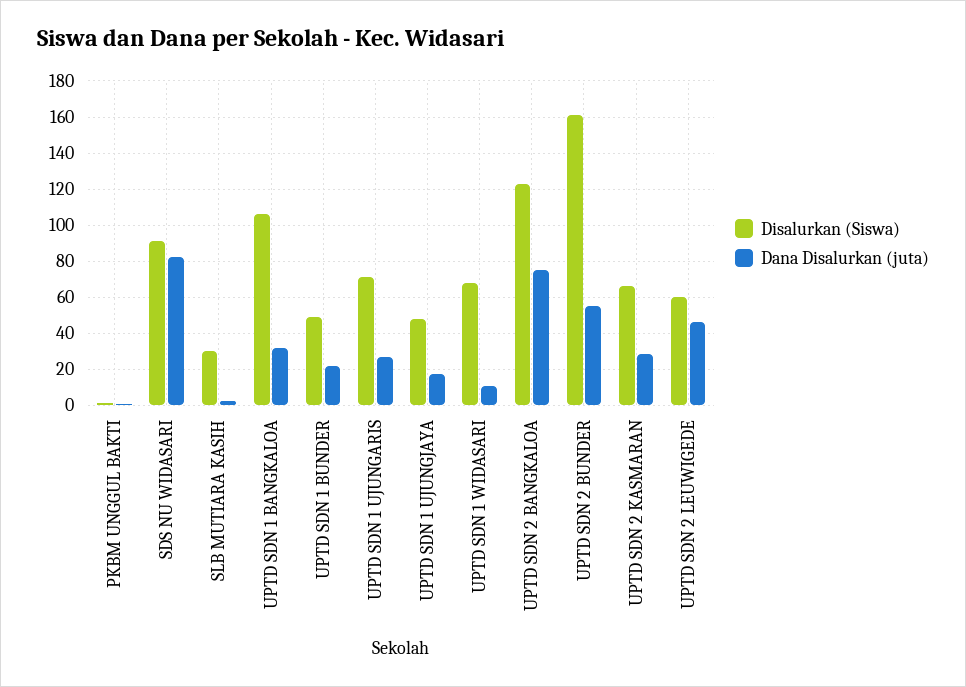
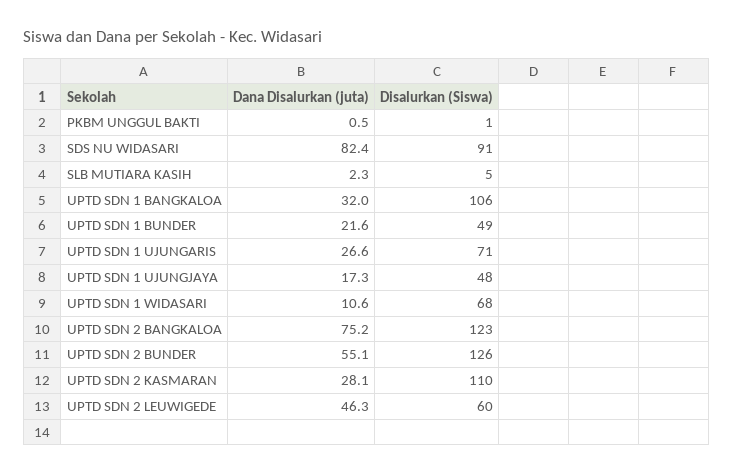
  {
    "Disalurkan (Siswa)": {
      "PKBM UNGGUL BAKTI": 1,
      "SDS NU WIDASARI": 91,
-     "SLB MUTIARA KASIH": 30,
+     "SLB MUTIARA KASIH": 5,
      "UPTD SDN 1 BANGKALOA": 106,
      "UPTD SDN 1 BUNDER": 49,
      "UPTD SDN 1 UJUNGARIS": 71,
      "UPTD SDN 1 UJUNGJAYA": 48,
      "UPTD SDN 1 WIDASARI": 68,
      "UPTD SDN 2 BANGKALOA": 123,
-     "UPTD SDN 2 BUNDER": 160,
+     "UPTD SDN 2 BUNDER": 126,
-     "UPTD SDN 2 KASMARAN": 65,
+     "UPTD SDN 2 KASMARAN": 110,
      "UPTD SDN 2 LEUWIGEDE": 60
    },
    "Dana Disalurkan (juta)": {
      "PKBM UNGGUL BAKTI": 0.5,
      "SDS NU WIDASARI": 82.4,
      "SLB MUTIARA KASIH": 2.3,
      "UPTD SDN 1 BANGKALOA": 32,
      "UPTD SDN 1 BUNDER": 21.6,
      "UPTD SDN 1 UJUNGARIS": 26.6,
      "UPTD SDN 1 UJUNGJAYA": 17.3,
      "UPTD SDN 1 WIDASARI": 10.6,
      "UPTD SDN 2 BANGKALOA": 75.2,
      "UPTD SDN 2 BUNDER": 55.1,
      "UPTD SDN 2 KASMARAN": 28.1,
      "UPTD SDN 2 LEUWIGEDE": 46.3
    }
  }

